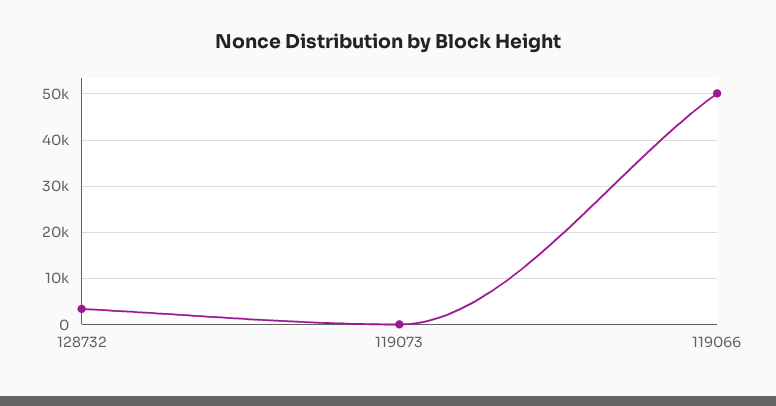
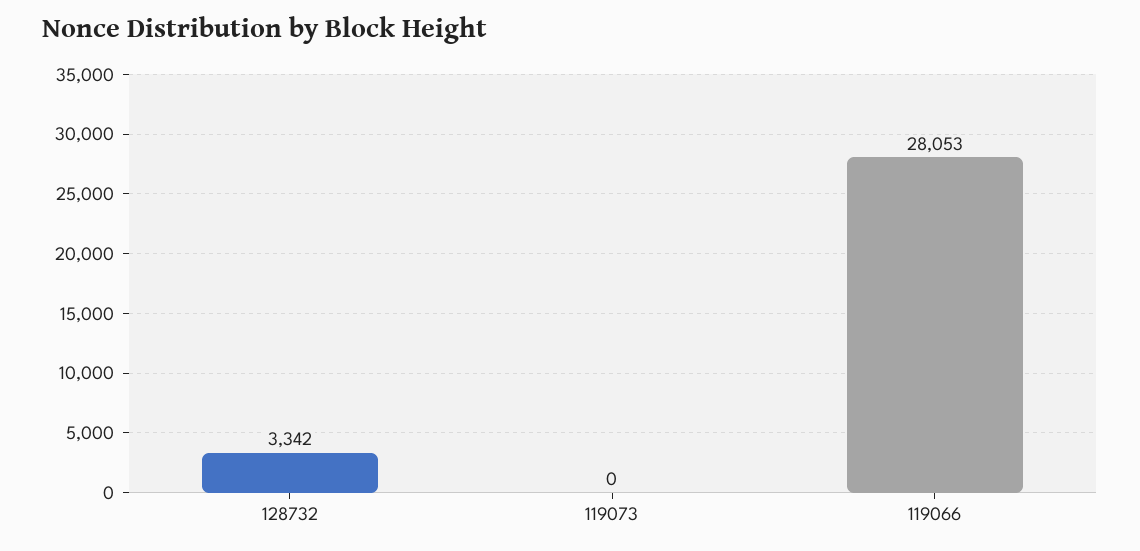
  {
    "128732": 3342,
    "119073": 0,
-   "119066": 50000
+   "119066": 28053
  }

